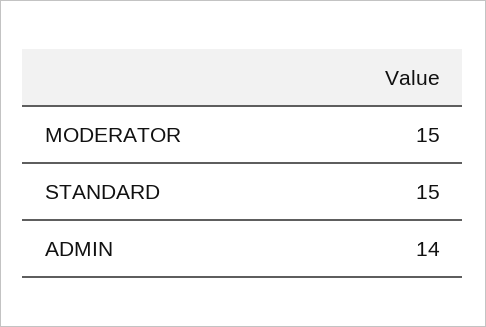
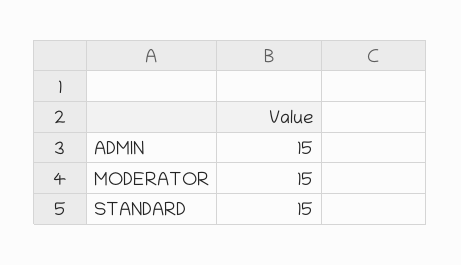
  {
    "MODERATOR": 15,
    "STANDARD": 15,
-   "ADMIN": 14
+   "ADMIN": 15
  }

